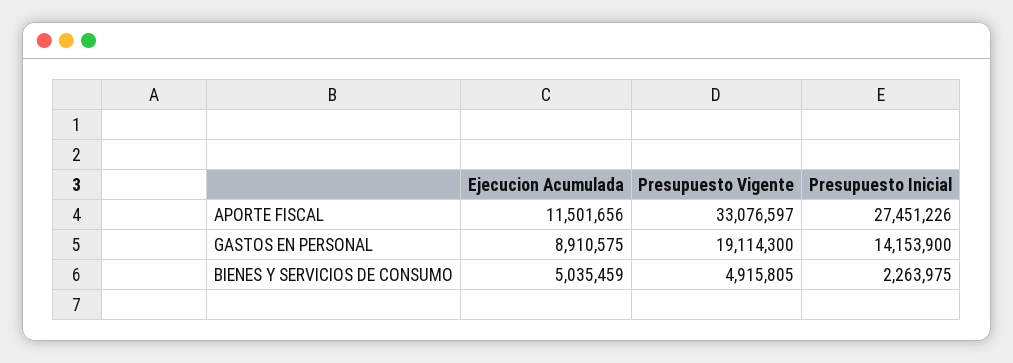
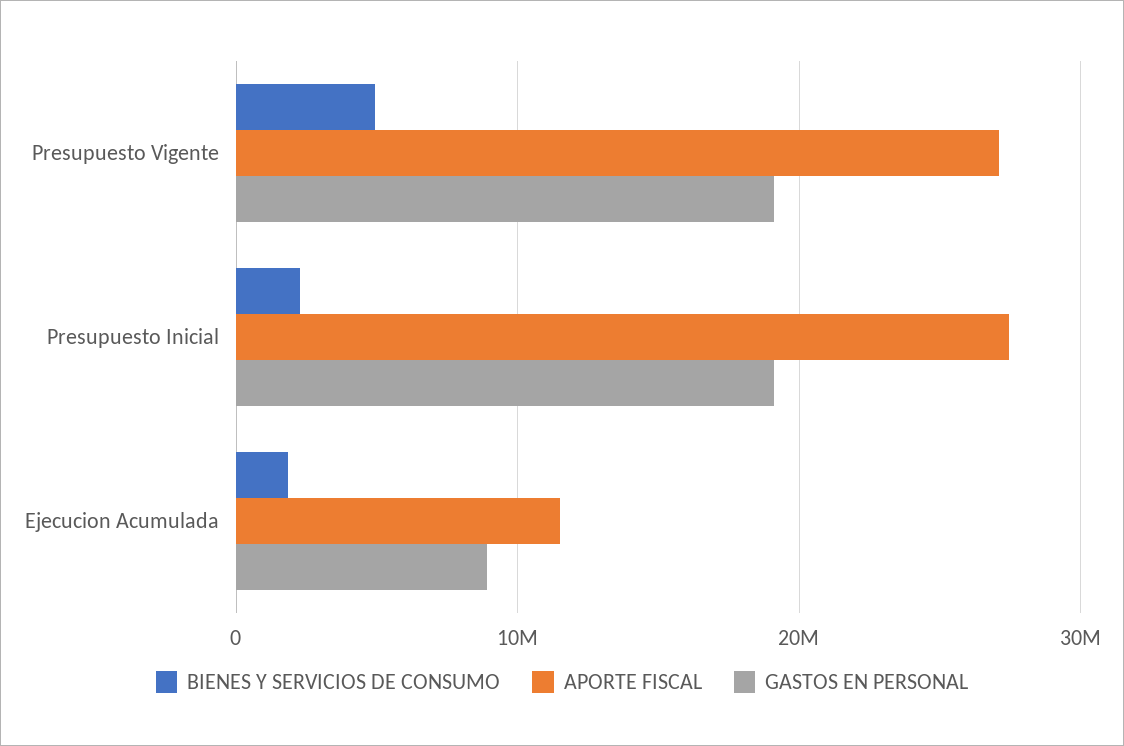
  {
    "APORTE FISCAL": {
      "Ejecucion Acumulada": 11501656,
-     "Presupuesto Vigente": 33076597,
+     "Presupuesto Vigente": 27000000,
      "Presupuesto Inicial": 27451226
    },
    "GASTOS EN PERSONAL": {
      "Ejecucion Acumulada": 8910575,
      "Presupuesto Vigente": 19114300,
-     "Presupuesto Inicial": 14153900
+     "Presupuesto Inicial": 19000000
    },
    "BIENES Y SERVICIOS DE CONSUMO": {
-     "Ejecucion Acumulada": 5035459,
+     "Ejecucion Acumulada": 2000000,
      "Presupuesto Vigente": 4915805,
      "Presupuesto Inicial": 2263975
    }
  }

